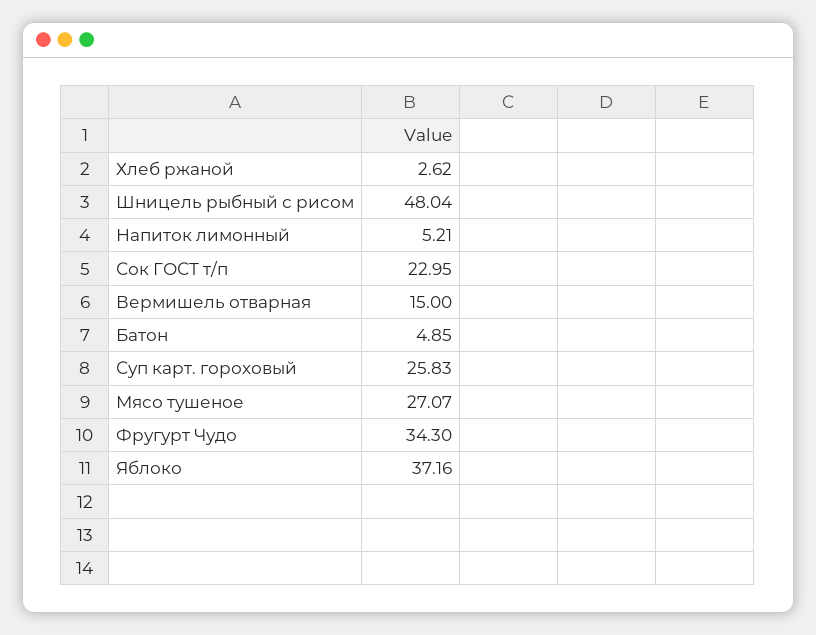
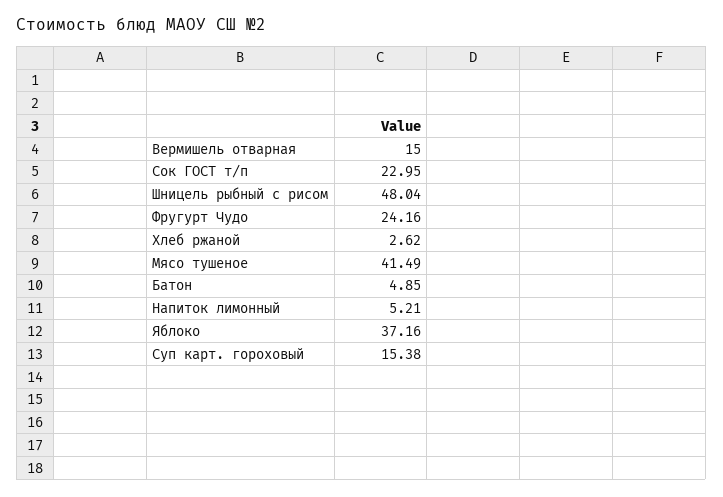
  {
    "Хлеб ржаной": 2.62,
    "Шницель рыбный с рисом": 48.04,
    "Напиток лимонный": 5.21,
    "Сок ГОСТ т/п": 22.95,
    "Вермишель отварная": 15,
    "Батон": 4.85,
-   "Суп карт. гороховый": 25.83,
+   "Суп карт. гороховый": 15.38,
-   "Мясо тушеное": 27.07,
+   "Мясо тушеное": 41.49,
-   "Фругурт Чудо": 34.3,
+   "Фругурт Чудо": 24.16,
    "Яблоко": 37.16
  }

